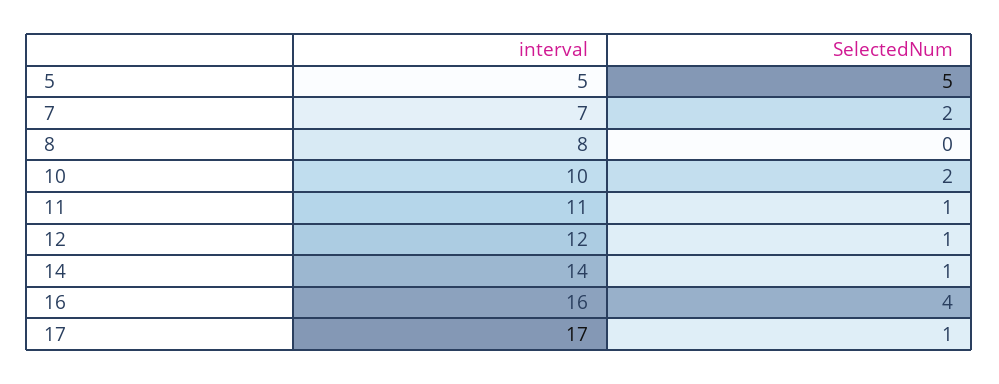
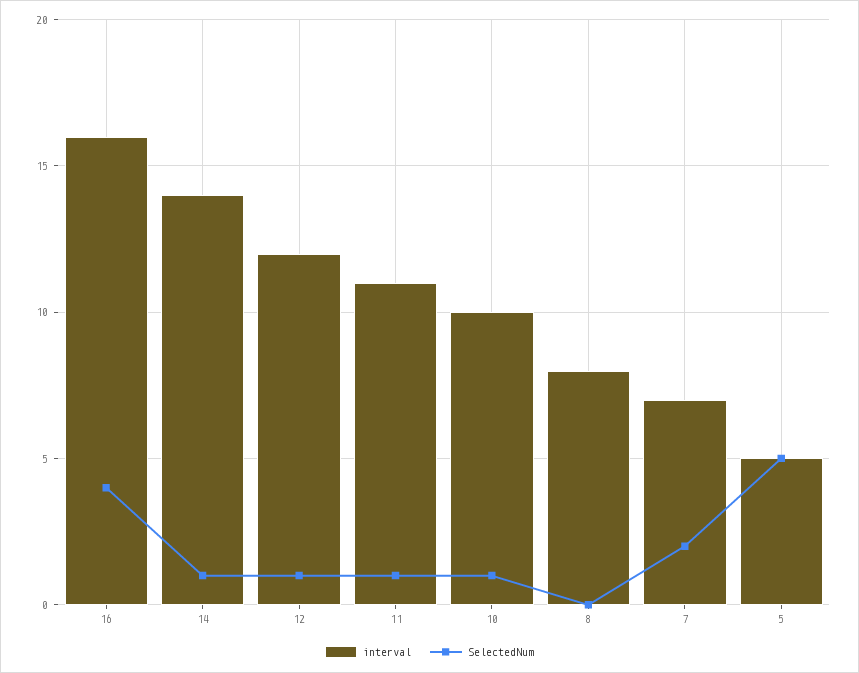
  {
    "interval": {
      "5": 5,
      "7": 7,
      "8": 8,
      "10": 10,
      "11": 11,
      "12": 12,
      "14": 14,
-     "16": 16,
+     "16": 16
-     "17": 17
    },
    "SelectedNum": {
      "5": 5,
      "7": 2,
      "8": 0,
-     "10": 2,
+     "10": 1,
      "11": 1,
      "12": 1,
      "14": 1,
-     "16": 4,
+     "16": 4
-     "17": 1
    }
  }

